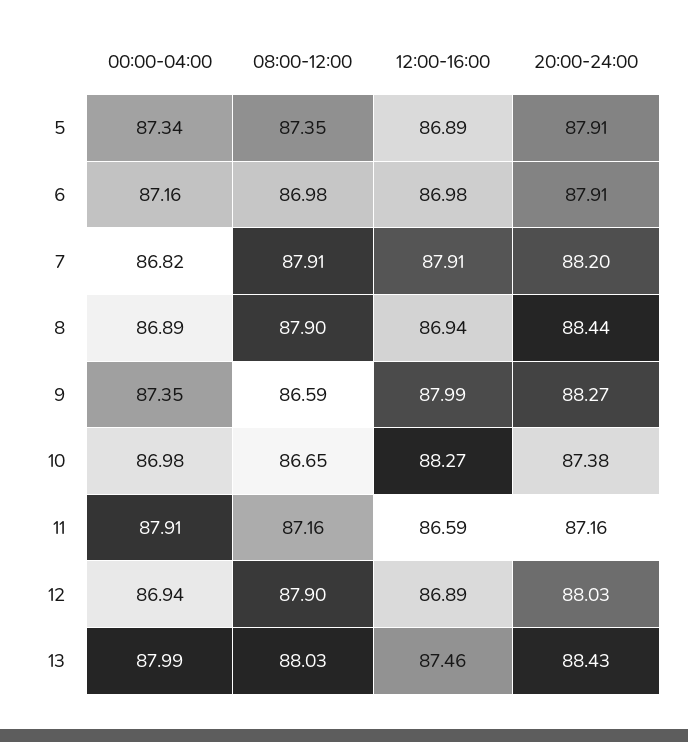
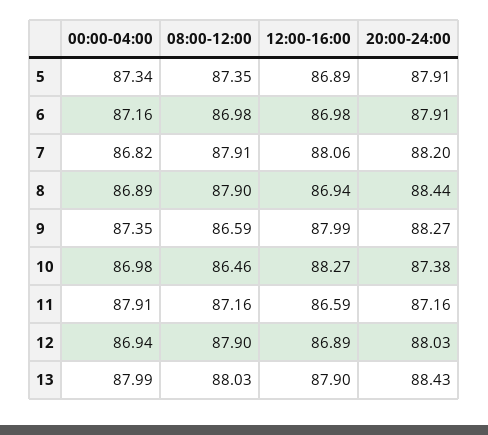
  {
    "00:00-04:00": {
      "5": 87.34,
      "6": 87.16,
      "7": 86.82,
      "8": 86.89,
      "9": 87.35,
      "10": 86.98,
      "11": 87.91,
      "12": 86.94,
      "13": 87.99
    },
    "08:00-12:00": {
      "5": 87.35,
      "6": 86.98,
      "7": 87.91,
      "8": 87.9,
      "9": 86.59,
-     "10": 86.65,
+     "10": 86.46,
      "11": 87.16,
      "12": 87.9,
      "13": 88.03
    },
    "12:00-16:00": {
      "5": 86.89,
      "6": 86.98,
-     "7": 87.91,
+     "7": 88.06,
      "8": 86.94,
      "9": 87.99,
      "10": 88.27,
      "11": 86.59,
      "12": 86.89,
-     "13": 87.46
+     "13": 87.9
    },
    "20:00-24:00": {
      "5": 87.91,
      "6": 87.91,
      "7": 88.2,
      "8": 88.44,
      "9": 88.27,
      "10": 87.38,
      "11": 87.16,
      "12": 88.03,
      "13": 88.43
    }
  }

